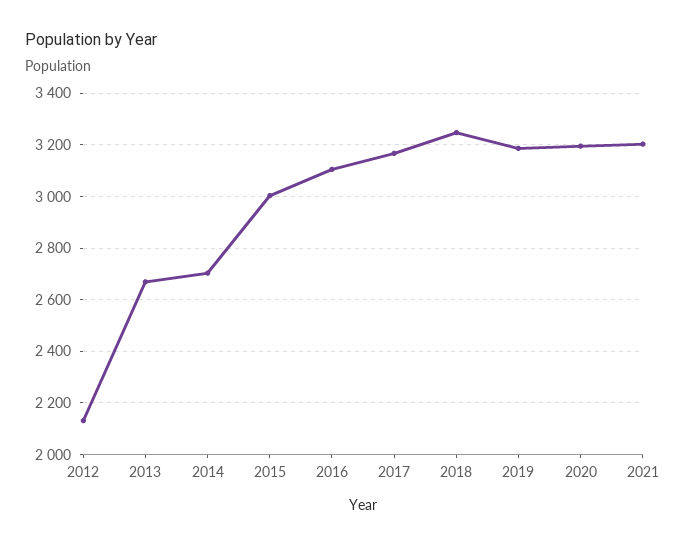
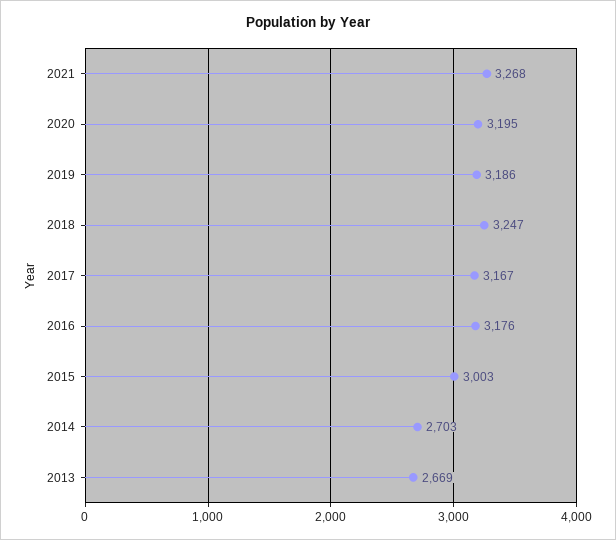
  {
-   "2012": 2125,
    "2013": 2669,
    "2014": 2703,
    "2015": 3003,
-   "2016": 3100,
+   "2016": 3176,
    "2017": 3167,
    "2018": 3247,
    "2019": 3186,
    "2020": 3195,
-   "2021": 3200
+   "2021": 3268
  }

